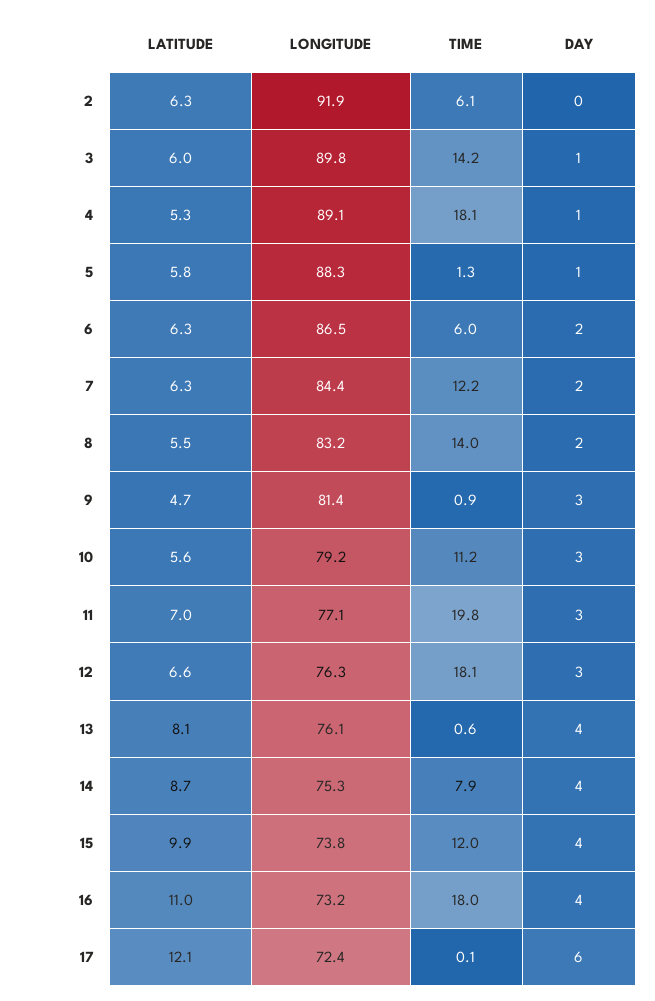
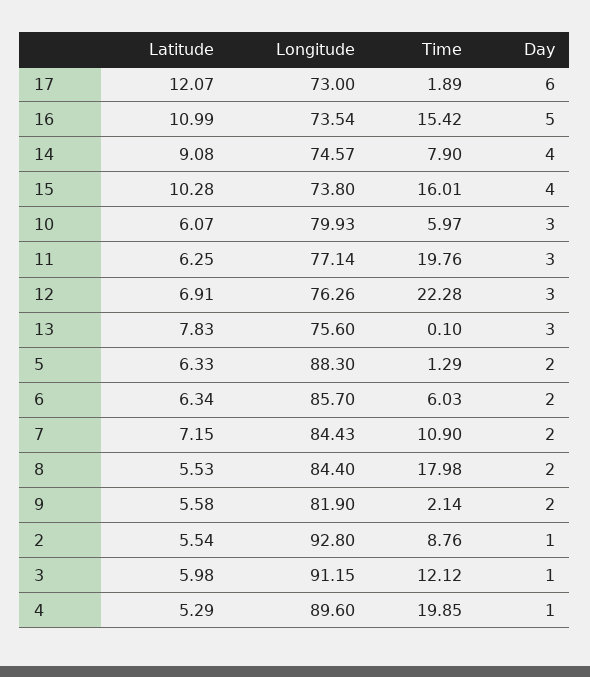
  {
    "LATITUDE": {
-     "2": 6.3,
+     "2": 5.54,
      "3": 5.98,
      "4": 5.29,
-     "5": 5.8,
+     "5": 6.33,
      "6": 6.34,
-     "7": 6.3,
+     "7": 7.15,
      "8": 5.53,
-     "9": 4.7,
+     "9": 5.58,
-     "10": 5.6,
+     "10": 6.07,
-     "11": 7,
+     "11": 6.25,
-     "12": 6.6,
+     "12": 6.91,
-     "13": 8.1,
+     "13": 7.83,
-     "14": 8.7,
+     "14": 9.08,
-     "15": 9.9,
+     "15": 10.28,
      "16": 10.99,
      "17": 12.07
    },
    "LONGITUDE": {
-     "2": 91.9,
+     "2": 92.8,
-     "3": 89.8,
+     "3": 91.15,
-     "4": 89.1,
+     "4": 89.6,
      "5": 88.3,
-     "6": 86.5,
+     "6": 85.7,
      "7": 84.43,
-     "8": 83.2,
+     "8": 84.4,
-     "9": 81.4,
+     "9": 81.9,
-     "10": 79.2,
+     "10": 79.93,
      "11": 77.14,
      "12": 76.26,
-     "13": 76.1,
+     "13": 75.6,
-     "14": 75.3,
+     "14": 74.57,
      "15": 73.8,
-     "16": 73.2,
+     "16": 73.54,
-     "17": 72.4
+     "17": 73
    },
    "TIME": {
-     "2": 6.1,
+     "2": 8.76,
-     "3": 14.2,
+     "3": 12.12,
-     "4": 18.1,
+     "4": 19.85,
      "5": 1.29,
      "6": 6.03,
-     "7": 12.2,
+     "7": 10.9,
-     "8": 14,
+     "8": 17.98,
-     "9": 0.9,
+     "9": 2.14,
-     "10": 11.2,
+     "10": 5.97,
      "11": 19.76,
-     "12": 18.1,
+     "12": 22.28,
-     "13": 0.6,
+     "13": 0.1,
      "14": 7.9,
-     "15": 12,
+     "15": 16.01,
-     "16": 18,
+     "16": 15.42,
-     "17": 0.1
+     "17": 1.89
    },
    "DAY": {
-     "2": 0,
+     "2": 1,
      "3": 1,
      "4": 1,
-     "5": 1,
+     "5": 2,
      "6": 2,
      "7": 2,
      "8": 2,
-     "9": 3,
+     "9": 2,
      "10": 3,
      "11": 3,
      "12": 3,
-     "13": 4,
+     "13": 3,
      "14": 4,
      "15": 4,
-     "16": 4,
+     "16": 5,
      "17": 6
    }
  }

